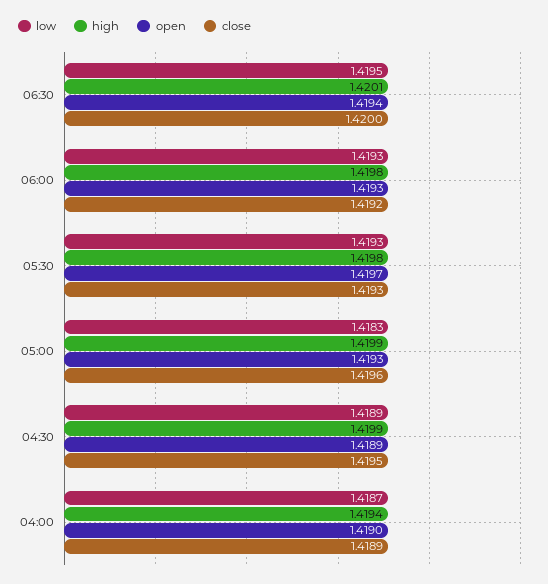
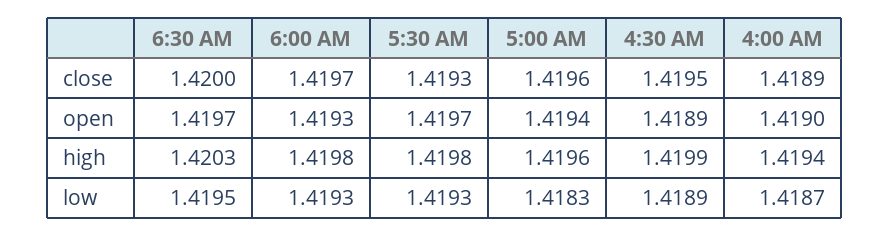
  {
    "low": {
      "06:30": 1.4195,
      "06:00": 1.4193,
      "05:30": 1.4193,
      "05:00": 1.4183,
      "04:30": 1.4189,
      "04:00": 1.4187
    },
    "high": {
-     "06:30": 1.4201,
+     "06:30": 1.4203,
      "06:00": 1.4198,
      "05:30": 1.4198,
-     "05:00": 1.4199,
+     "05:00": 1.4196,
      "04:30": 1.4199,
      "04:00": 1.4194
    },
    "open": {
-     "06:30": 1.4194,
+     "06:30": 1.4197,
      "06:00": 1.4193,
      "05:30": 1.4197,
-     "05:00": 1.4193,
+     "05:00": 1.4194,
      "04:30": 1.4189,
      "04:00": 1.419
    },
    "close": {
      "06:30": 1.42,
-     "06:00": 1.4192,
+     "06:00": 1.4197,
      "05:30": 1.4193,
      "05:00": 1.4196,
      "04:30": 1.4195,
      "04:00": 1.4189
    }
  }

